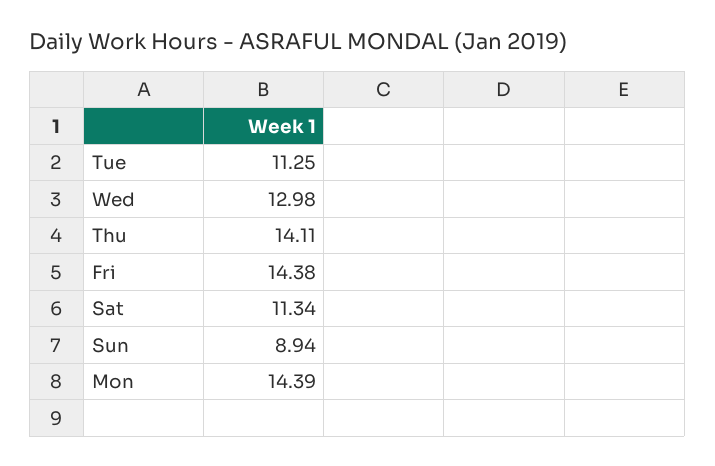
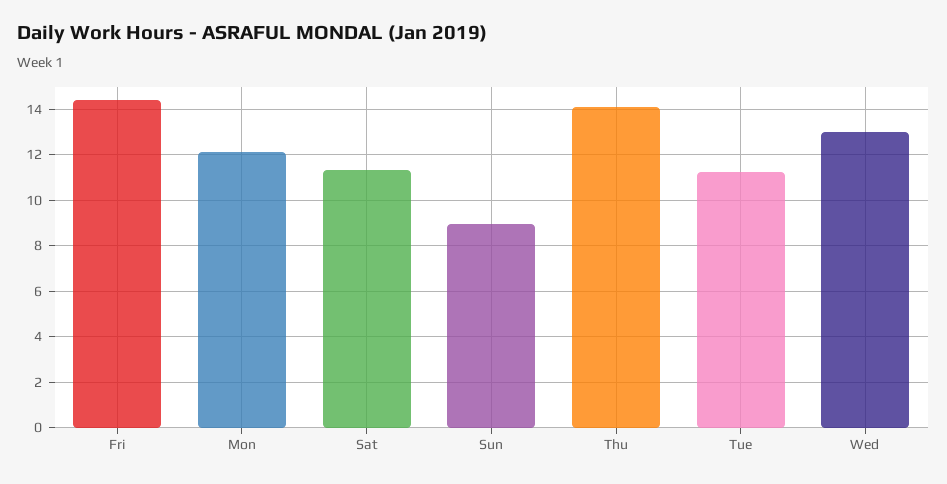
  {
    "Tue": 11.25,
    "Wed": 12.98,
    "Thu": 14.11,
    "Fri": 14.38,
    "Sat": 11.34,
    "Sun": 8.94,
-   "Mon": 14.39
+   "Mon": 12
  }

